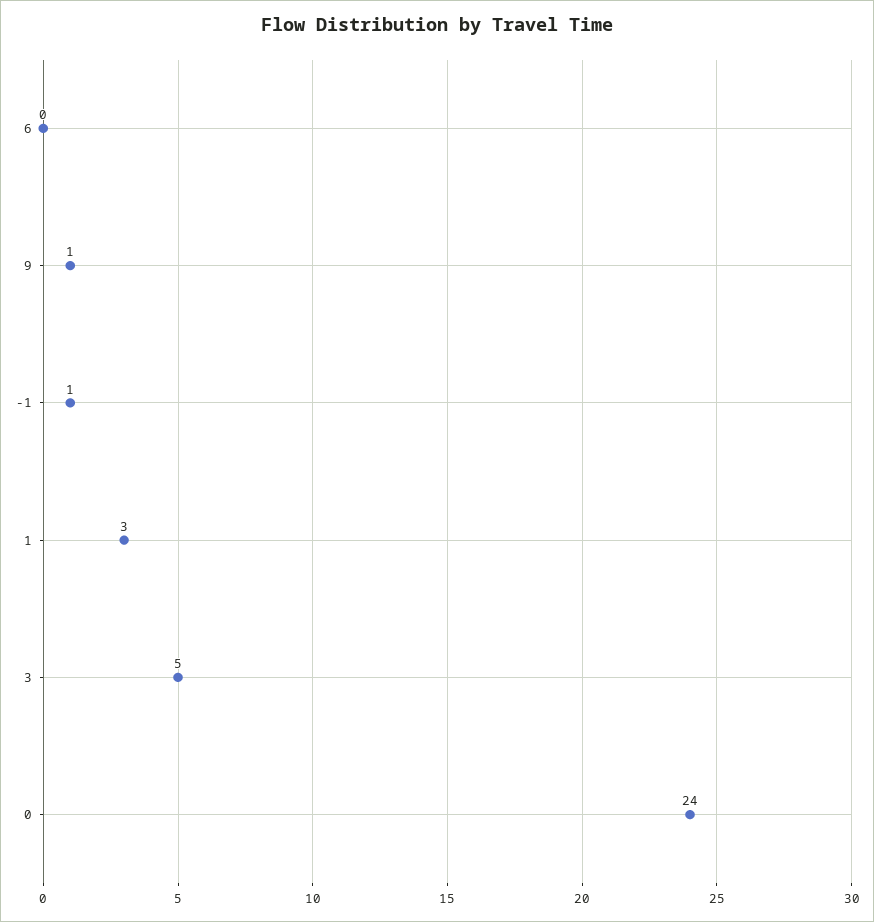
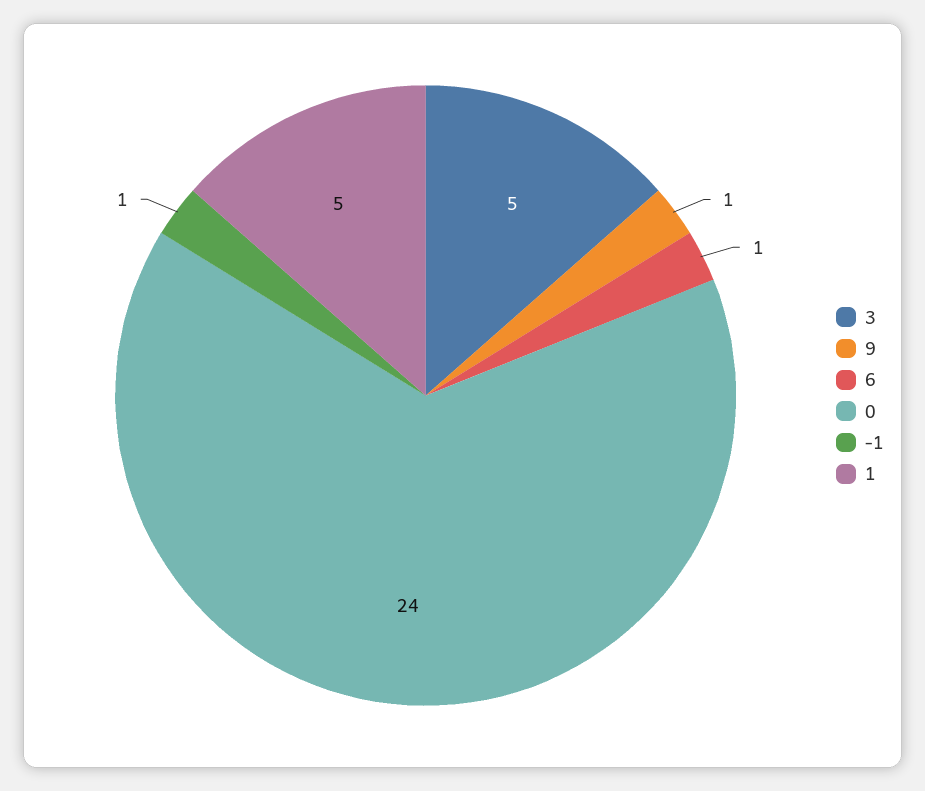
  {
-   "6": 0,
+   "6": 1,
    "9": 1,
    "-1": 1,
-   "1": 3,
+   "1": 5,
    "3": 5,
    "0": 24
  }

